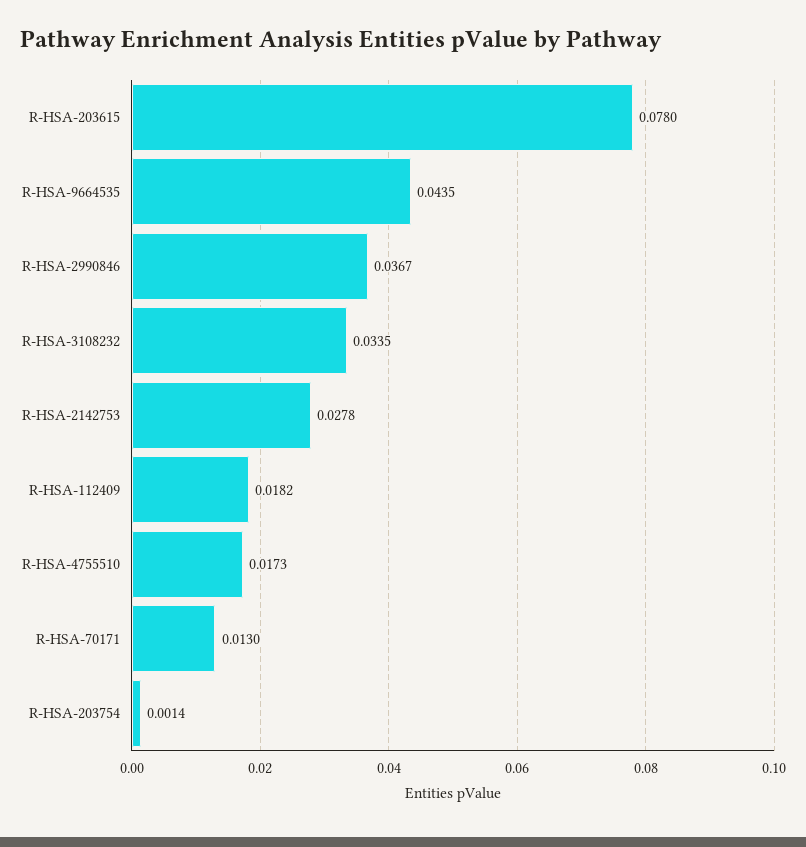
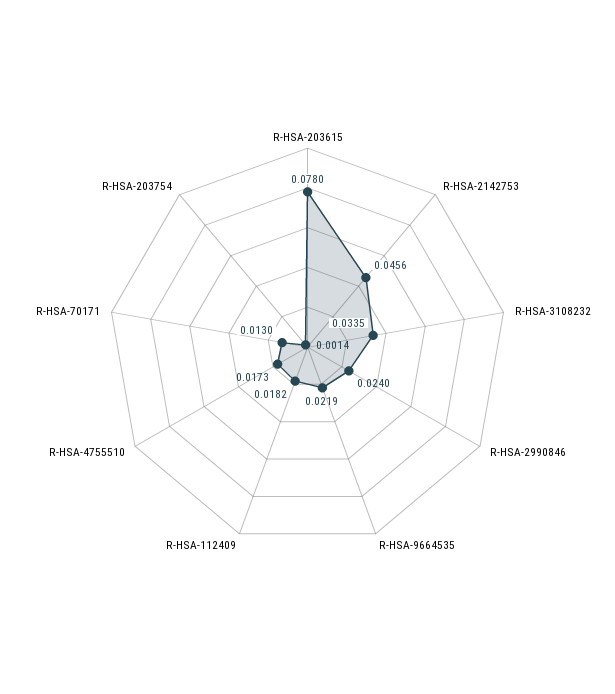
  {
    "R-HSA-203615": 0.078,
-   "R-HSA-9664535": 0.0435,
+   "R-HSA-9664535": 0.0219,
-   "R-HSA-2990846": 0.0367,
+   "R-HSA-2990846": 0.024,
    "R-HSA-3108232": 0.0335,
-   "R-HSA-2142753": 0.0278,
+   "R-HSA-2142753": 0.0456,
    "R-HSA-112409": 0.0182,
    "R-HSA-4755510": 0.0173,
    "R-HSA-70171": 0.013,
    "R-HSA-203754": 0.0014
  }

